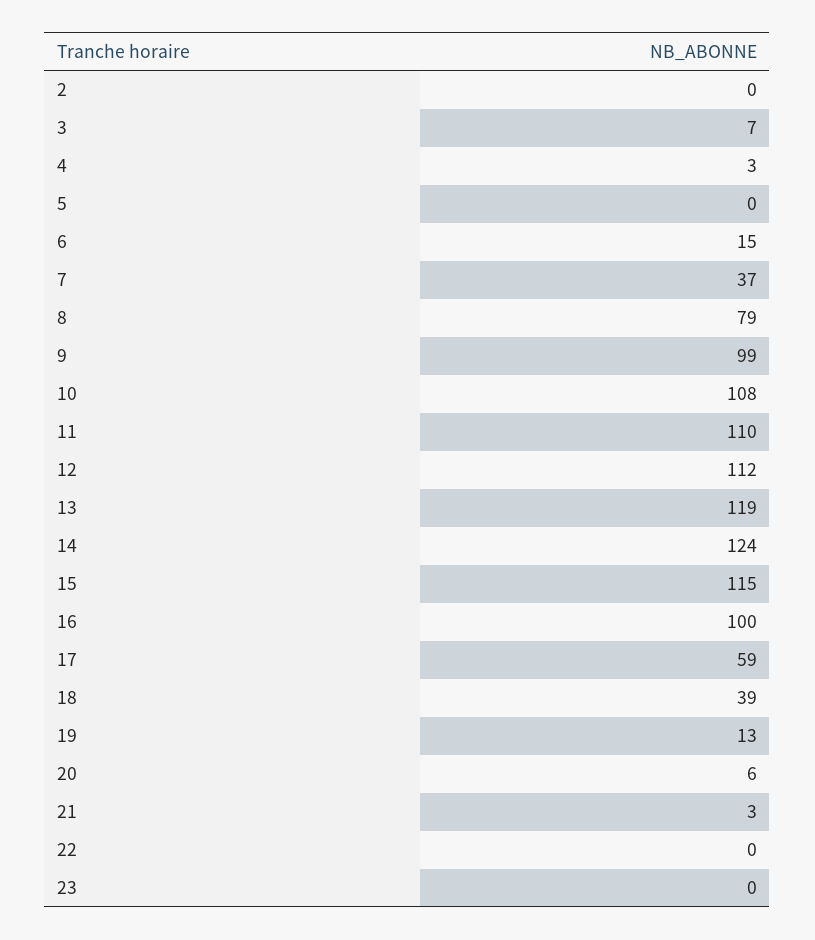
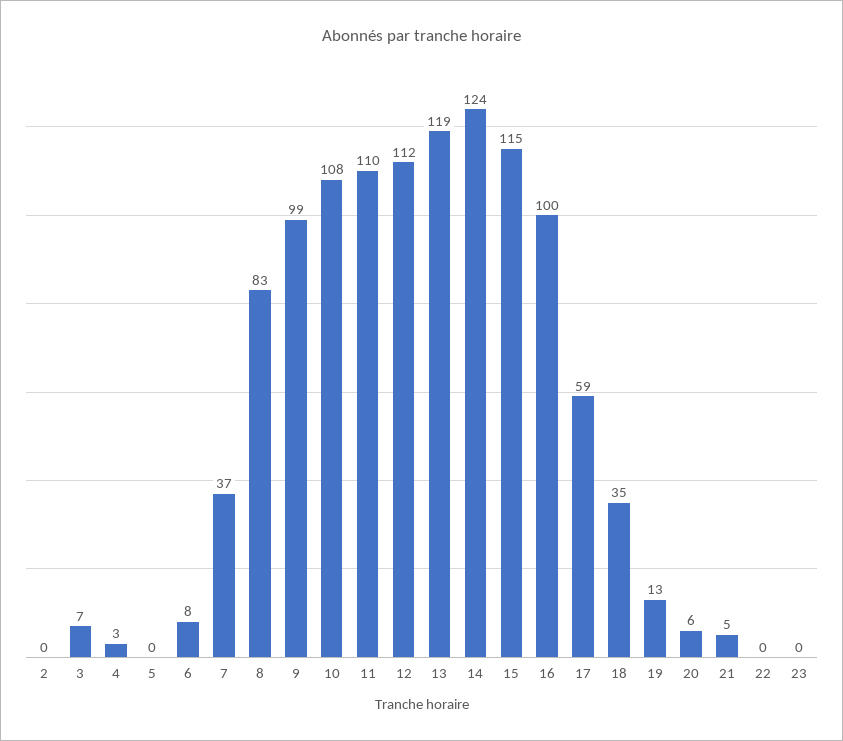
  {
    "2": 0,
    "3": 7,
    "4": 3,
    "5": 0,
-   "6": 15,
+   "6": 8,
    "7": 37,
-   "8": 79,
+   "8": 83,
    "9": 99,
    "10": 108,
    "11": 110,
    "12": 112,
    "13": 119,
    "14": 124,
    "15": 115,
    "16": 100,
    "17": 59,
-   "18": 39,
+   "18": 35,
    "19": 13,
    "20": 6,
-   "21": 3,
+   "21": 5,
    "22": 0,
    "23": 0
  }

